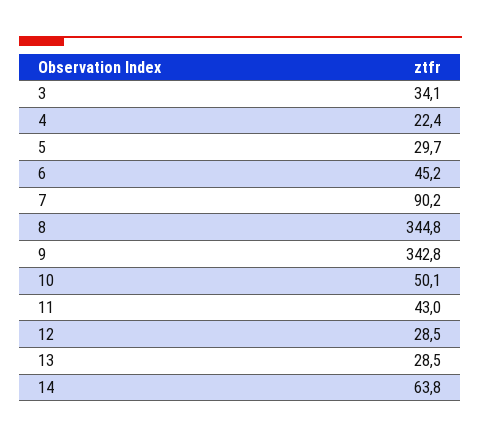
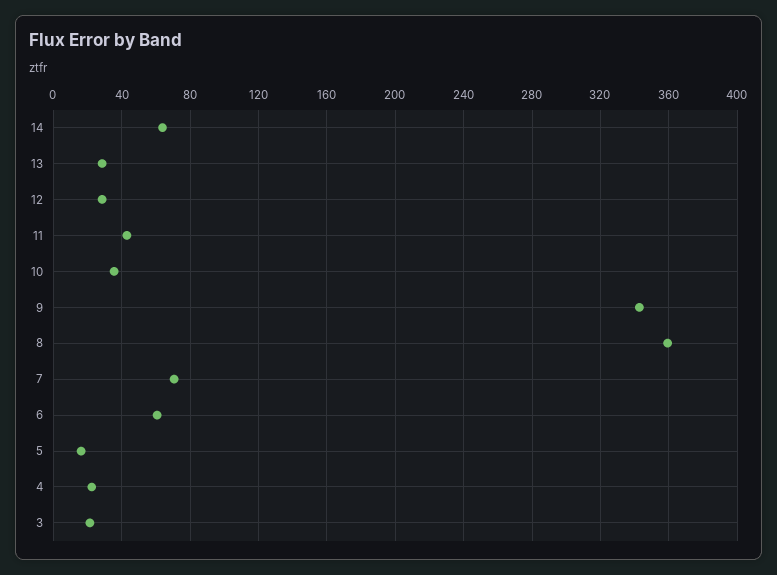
  {
-   "3": 34.1,
+   "3": 20,
    "4": 22.4,
-   "5": 29.7,
+   "5": 15,
-   "6": 45.2,
+   "6": 60,
-   "7": 90.2,
+   "7": 70,
-   "8": 344.8,
+   "8": 360,
    "9": 342.8,
-   "10": 50.1,
+   "10": 35,
    "11": 43,
    "12": 28.5,
    "13": 28.5,
    "14": 63.8
  }

